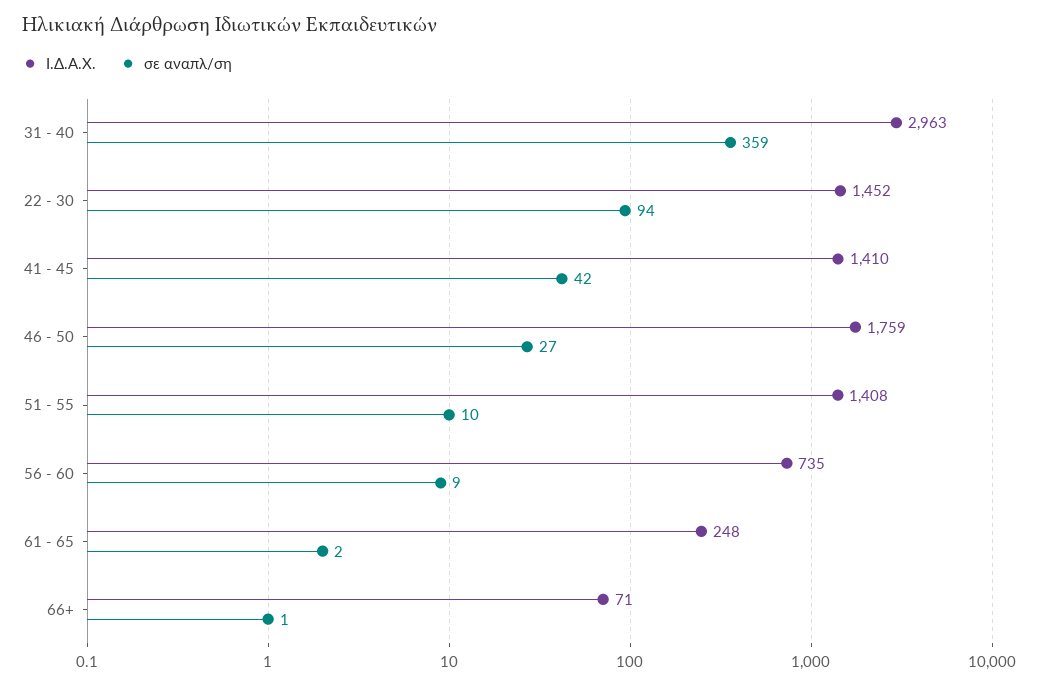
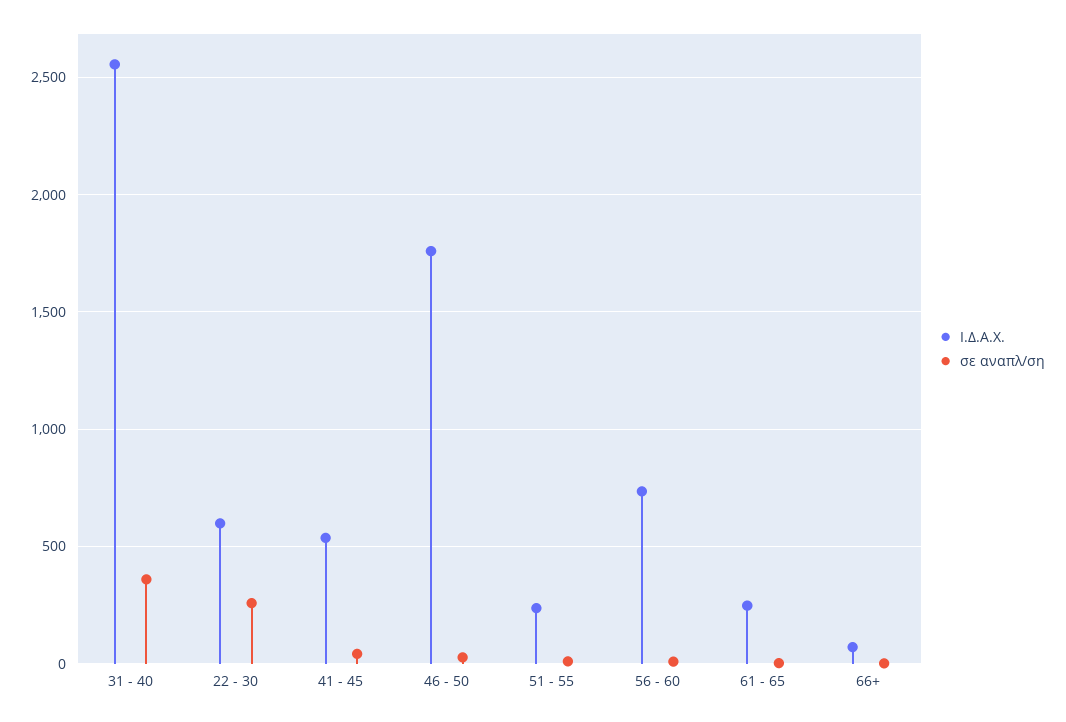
  {
    "Ι.Δ.Α.Χ.": {
-     "31 - 40": 2963,
+     "31 - 40": 2550,
-     "22 - 30": 1452,
+     "22 - 30": 600,
-     "41 - 45": 1410,
+     "41 - 45": 550,
      "46 - 50": 1759,
-     "51 - 55": 1408,
+     "51 - 55": 250,
      "56 - 60": 735,
      "61 - 65": 248,
      "66+": 71
    },
    "σε αναπλ/ση": {
      "31 - 40": 359,
-     "22 - 30": 94,
+     "22 - 30": 250,
      "41 - 45": 42,
      "46 - 50": 27,
      "51 - 55": 10,
      "56 - 60": 9,
      "61 - 65": 2,
      "66+": 1
    }
  }

